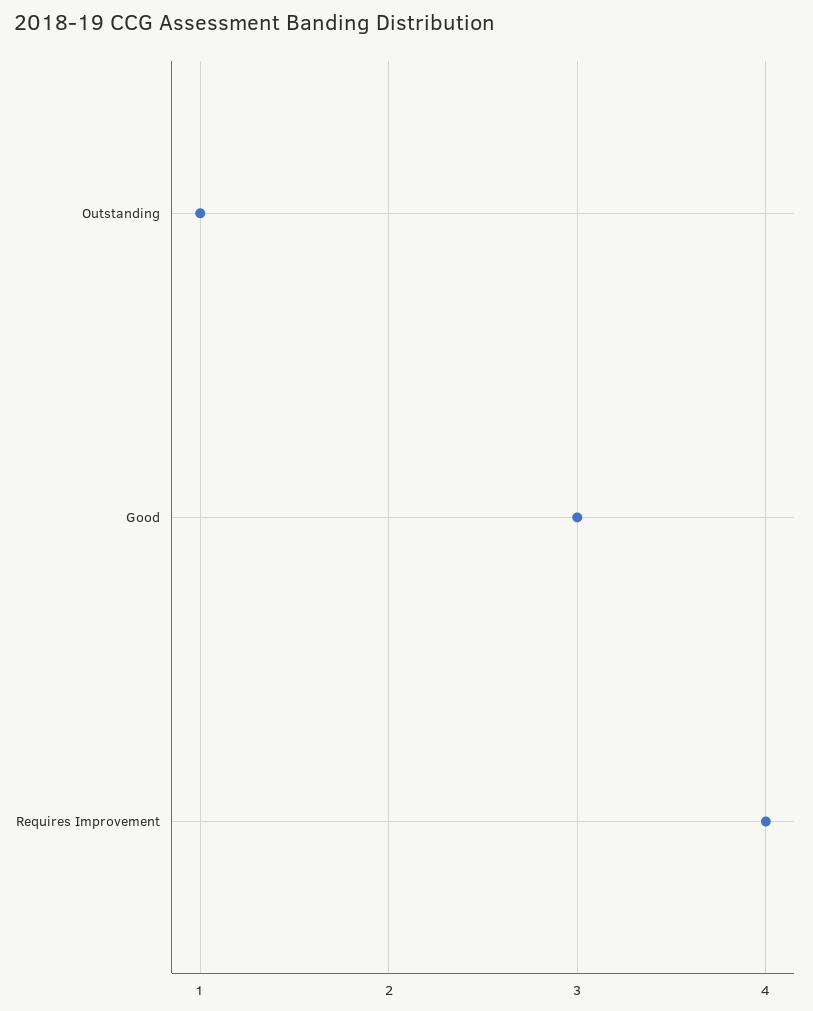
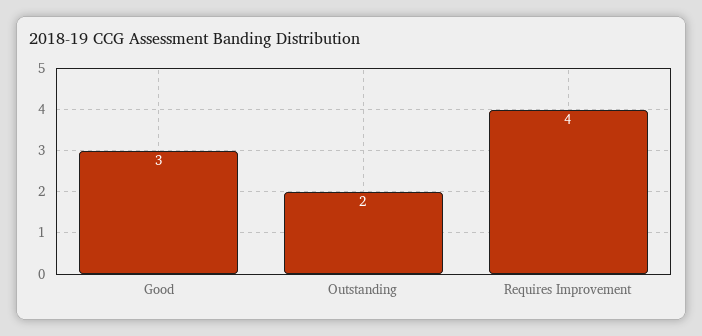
  {
-   "Outstanding": 1,
+   "Outstanding": 2,
    "Good": 3,
    "Requires Improvement": 4
  }

